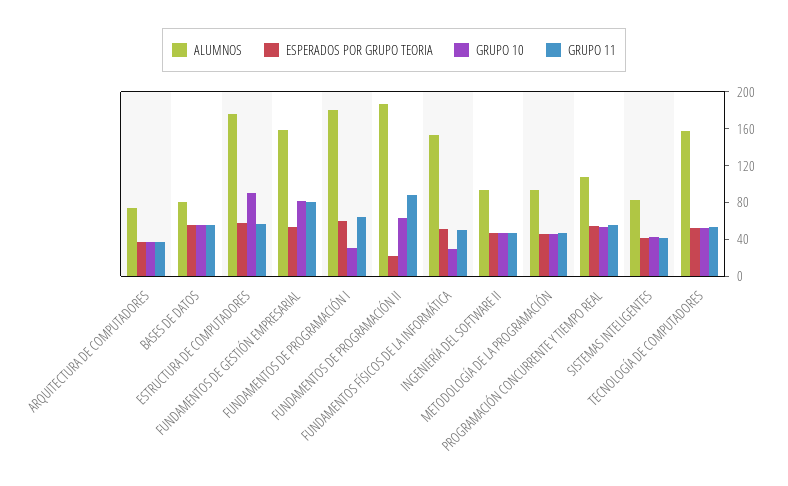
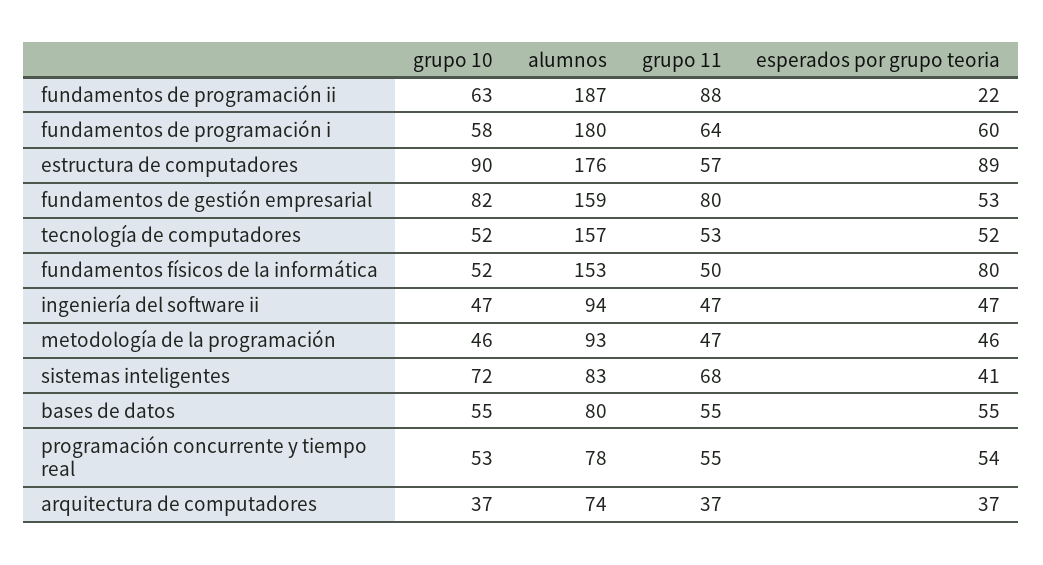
  {
    "ALUMNOS": {
      "ARQUITECTURA DE COMPUTADORES": 74,
      "BASES DE DATOS": 80,
      "ESTRUCTURA DE COMPUTADORES": 176,
      "FUNDAMENTOS DE GESTIÓN EMPRESARIAL": 159,
      "FUNDAMENTOS DE PROGRAMACIÓN I": 180,
      "FUNDAMENTOS DE PROGRAMACIÓN II": 187,
      "FUNDAMENTOS FÍSICOS DE LA INFORMÁTICA": 153,
      "INGENIERÍA DEL SOFTWARE II": 94,
      "METODOLOGÍA DE LA PROGRAMACIÓN": 93,
-     "PROGRAMACIÓN CONCURRENTE Y TIEMPO REAL": 110,
+     "PROGRAMACIÓN CONCURRENTE Y TIEMPO REAL": 78,
      "SISTEMAS INTELIGENTES": 83,
      "TECNOLOGÍA DE COMPUTADORES": 157
    },
    "ESPERADOS POR GRUPO TEORIA": {
      "ARQUITECTURA DE COMPUTADORES": 37,
      "BASES DE DATOS": 55,
-     "ESTRUCTURA DE COMPUTADORES": 60,
+     "ESTRUCTURA DE COMPUTADORES": 89,
      "FUNDAMENTOS DE GESTIÓN EMPRESARIAL": 53,
      "FUNDAMENTOS DE PROGRAMACIÓN I": 60,
      "FUNDAMENTOS DE PROGRAMACIÓN II": 22,
-     "FUNDAMENTOS FÍSICOS DE LA INFORMÁTICA": 50,
+     "FUNDAMENTOS FÍSICOS DE LA INFORMÁTICA": 80,
      "INGENIERÍA DEL SOFTWARE II": 47,
      "METODOLOGÍA DE LA PROGRAMACIÓN": 46,
      "PROGRAMACIÓN CONCURRENTE Y TIEMPO REAL": 54,
      "SISTEMAS INTELIGENTES": 41,
      "TECNOLOGÍA DE COMPUTADORES": 52
    },
    "GRUPO 10": {
      "ARQUITECTURA DE COMPUTADORES": 37,
      "BASES DE DATOS": 55,
      "ESTRUCTURA DE COMPUTADORES": 90,
      "FUNDAMENTOS DE GESTIÓN EMPRESARIAL": 82,
-     "FUNDAMENTOS DE PROGRAMACIÓN I": 30,
+     "FUNDAMENTOS DE PROGRAMACIÓN I": 58,
      "FUNDAMENTOS DE PROGRAMACIÓN II": 63,
-     "FUNDAMENTOS FÍSICOS DE LA INFORMÁTICA": 30,
+     "FUNDAMENTOS FÍSICOS DE LA INFORMÁTICA": 52,
      "INGENIERÍA DEL SOFTWARE II": 47,
      "METODOLOGÍA DE LA PROGRAMACIÓN": 46,
      "PROGRAMACIÓN CONCURRENTE Y TIEMPO REAL": 53,
-     "SISTEMAS INTELIGENTES": 40,
+     "SISTEMAS INTELIGENTES": 72,
      "TECNOLOGÍA DE COMPUTADORES": 52
    },
    "GRUPO 11": {
      "ARQUITECTURA DE COMPUTADORES": 37,
      "BASES DE DATOS": 55,
      "ESTRUCTURA DE COMPUTADORES": 57,
      "FUNDAMENTOS DE GESTIÓN EMPRESARIAL": 80,
      "FUNDAMENTOS DE PROGRAMACIÓN I": 64,
      "FUNDAMENTOS DE PROGRAMACIÓN II": 88,
      "FUNDAMENTOS FÍSICOS DE LA INFORMÁTICA": 50,
      "INGENIERÍA DEL SOFTWARE II": 47,
      "METODOLOGÍA DE LA PROGRAMACIÓN": 47,
      "PROGRAMACIÓN CONCURRENTE Y TIEMPO REAL": 55,
-     "SISTEMAS INTELIGENTES": 40,
+     "SISTEMAS INTELIGENTES": 68,
      "TECNOLOGÍA DE COMPUTADORES": 53
    }
  }

